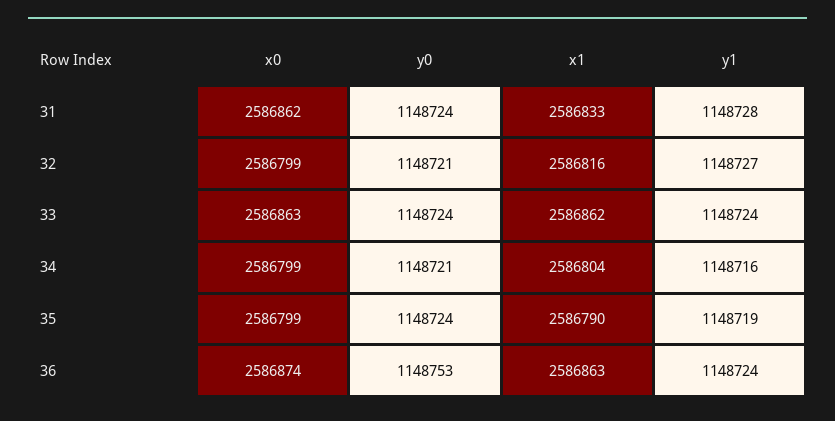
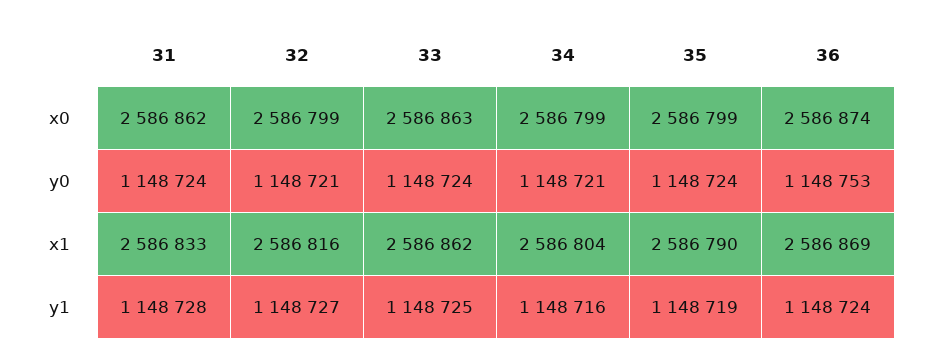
  {
    "x0": {
      "31": 2586862,
      "32": 2586799,
      "33": 2586863,
      "34": 2586799,
      "35": 2586799,
      "36": 2586874
    },
    "y0": {
      "31": 1148724,
      "32": 1148721,
      "33": 1148724,
      "34": 1148721,
      "35": 1148724,
      "36": 1148753
    },
    "x1": {
      "31": 2586833,
      "32": 2586816,
      "33": 2586862,
      "34": 2586804,
      "35": 2586790,
-     "36": 2586863
+     "36": 2586869
    },
    "y1": {
      "31": 1148728,
      "32": 1148727,
-     "33": 1148724,
+     "33": 1148725,
      "34": 1148716,
      "35": 1148719,
      "36": 1148724
    }
  }

